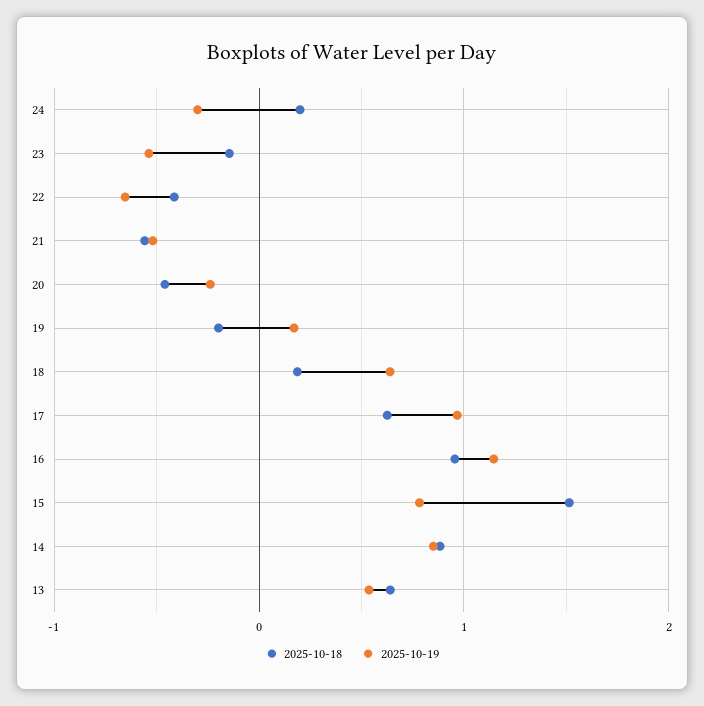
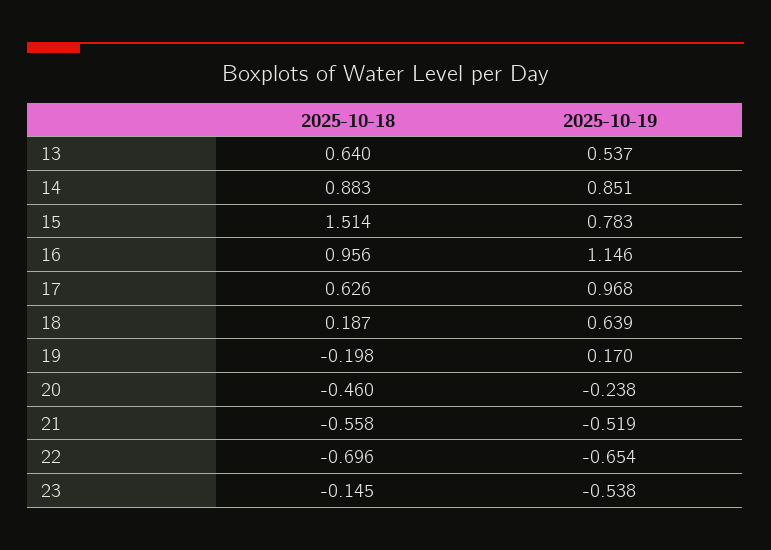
  {
    "2025-10-18": {
-     "24": 0.2,
      "23": -0.145,
-     "22": -0.4,
+     "22": -0.696,
      "21": -0.558,
      "20": -0.46,
      "19": -0.198,
      "18": 0.187,
      "17": 0.626,
      "16": 0.956,
      "15": 1.514,
      "14": 0.883,
      "13": 0.64
    },
    "2025-10-19": {
-     "24": -0.3,
      "23": -0.538,
      "22": -0.654,
      "21": -0.519,
      "20": -0.238,
      "19": 0.17,
      "18": 0.639,
      "17": 0.968,
      "16": 1.146,
      "15": 0.783,
      "14": 0.851,
      "13": 0.537
    }
  }

